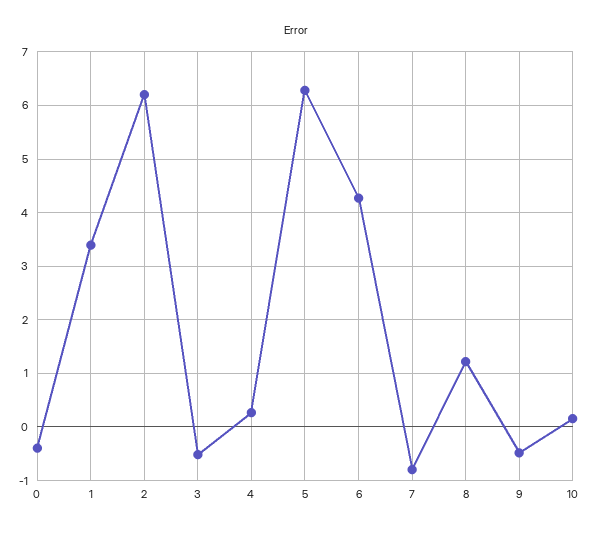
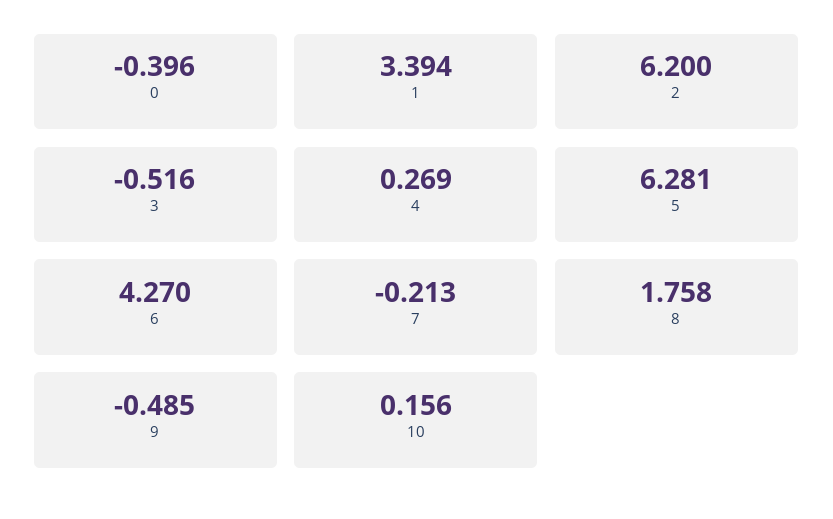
  {
    "0": -0.396,
    "1": 3.394,
    "2": 6.2,
    "3": -0.516,
    "4": 0.269,
    "5": 6.281,
    "6": 4.27,
-   "7": -0.8,
+   "7": -0.213,
-   "8": 1.2,
+   "8": 1.758,
    "9": -0.485,
    "10": 0.156
  }

